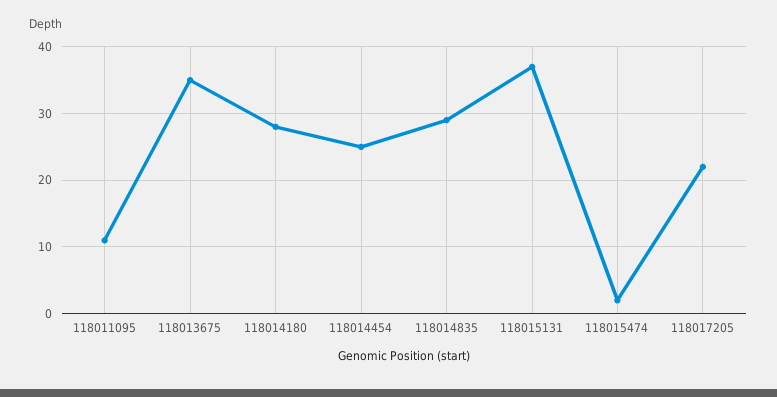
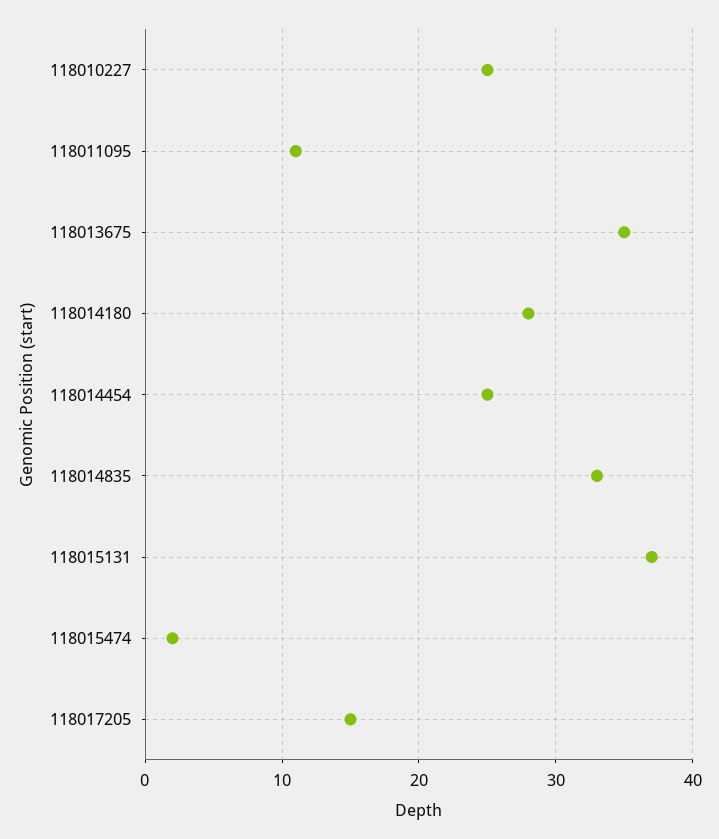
  {
    "118011095": 11,
    "118013675": 35,
    "118014180": 28,
    "118014454": 25,
-   "118014835": 29,
+   "118014835": 33,
    "118015131": 37,
    "118015474": 2,
-   "118017205": 22
+   "118017205": 15,
+   "118010227": 25
  }

